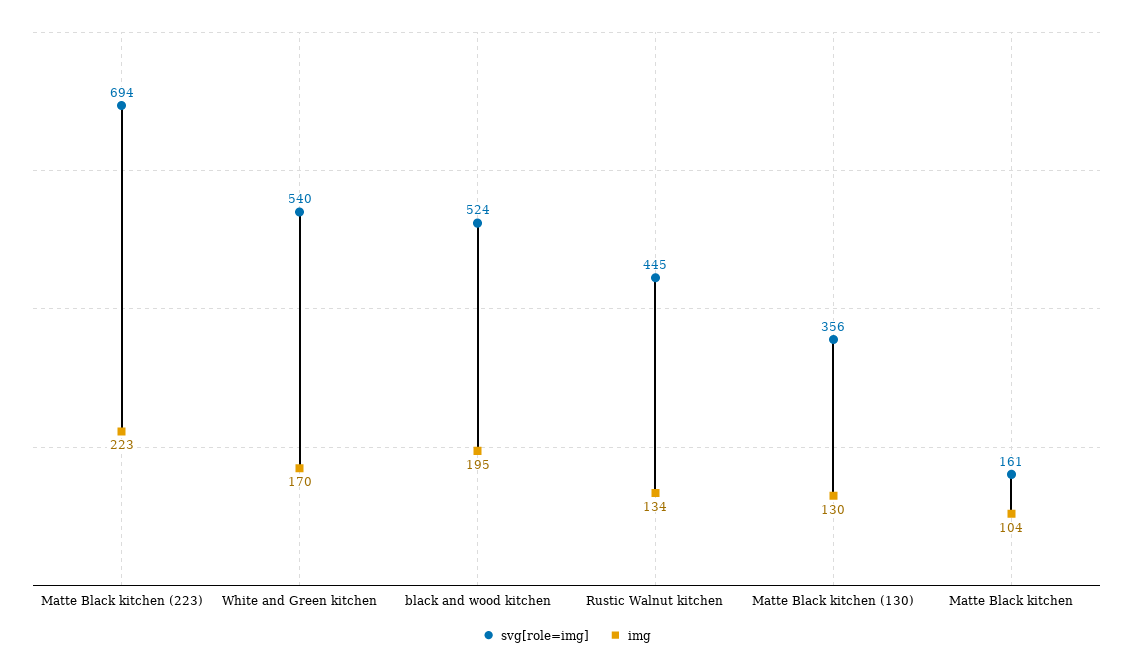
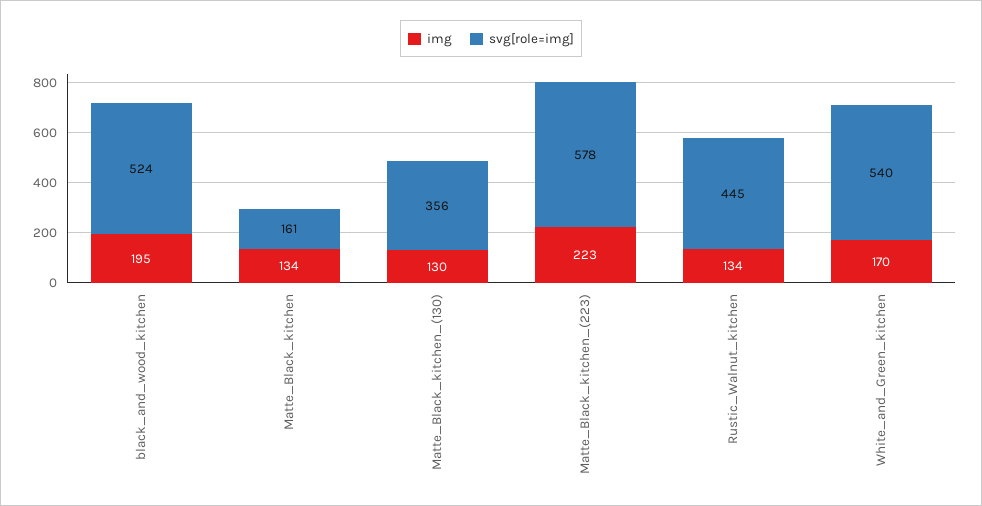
  {
    "svg[role=img]": {
-     "Matte Black kitchen (223)": 694,
+     "Matte Black kitchen (223)": 578,
      "White and Green kitchen": 540,
      "black and wood kitchen": 524,
      "Rustic Walnut kitchen": 445,
      "Matte Black kitchen (130)": 356,
      "Matte Black kitchen": 161
    },
    "img": {
      "Matte Black kitchen (223)": 223,
      "White and Green kitchen": 170,
      "black and wood kitchen": 195,
      "Rustic Walnut kitchen": 134,
      "Matte Black kitchen (130)": 130,
-     "Matte Black kitchen": 104
+     "Matte Black kitchen": 134
    }
  }

